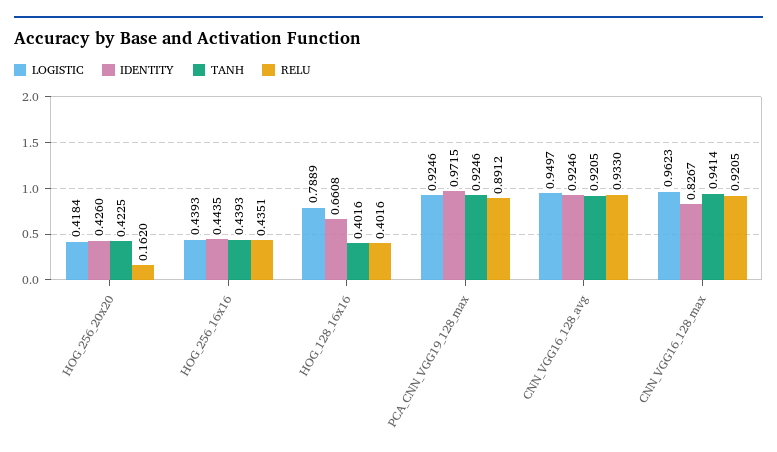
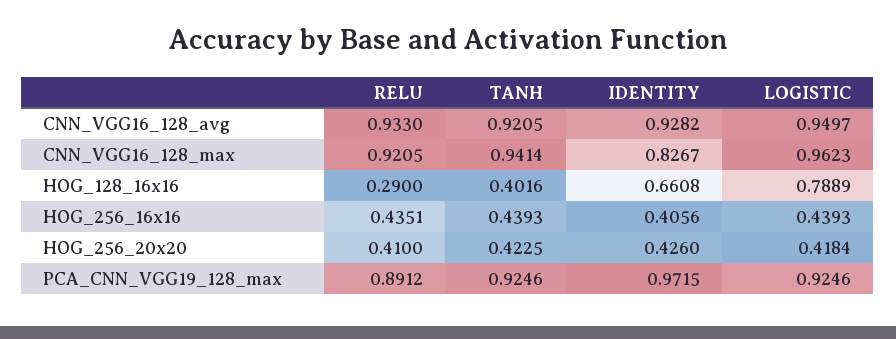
  {
    "LOGISTIC": {
      "HOG_256_20x20": 0.4184,
      "HOG_256_16x16": 0.4393,
      "HOG_128_16x16": 0.7889,
      "PCA_CNN_VGG19_128_max": 0.9246,
      "CNN_VGG16_128_avg": 0.9497,
      "CNN_VGG16_128_max": 0.9623
    },
    "IDENTITY": {
      "HOG_256_20x20": 0.426,
-     "HOG_256_16x16": 0.4435,
+     "HOG_256_16x16": 0.4056,
      "HOG_128_16x16": 0.6608,
      "PCA_CNN_VGG19_128_max": 0.9715,
-     "CNN_VGG16_128_avg": 0.9246,
+     "CNN_VGG16_128_avg": 0.9282,
      "CNN_VGG16_128_max": 0.8267
    },
    "TANH": {
      "HOG_256_20x20": 0.4225,
      "HOG_256_16x16": 0.4393,
      "HOG_128_16x16": 0.4016,
      "PCA_CNN_VGG19_128_max": 0.9246,
      "CNN_VGG16_128_avg": 0.9205,
      "CNN_VGG16_128_max": 0.9414
    },
    "RELU": {
-     "HOG_256_20x20": 0.162,
+     "HOG_256_20x20": 0.41,
      "HOG_256_16x16": 0.4351,
-     "HOG_128_16x16": 0.4016,
+     "HOG_128_16x16": 0.29,
      "PCA_CNN_VGG19_128_max": 0.8912,
      "CNN_VGG16_128_avg": 0.933,
      "CNN_VGG16_128_max": 0.9205
    }
  }

